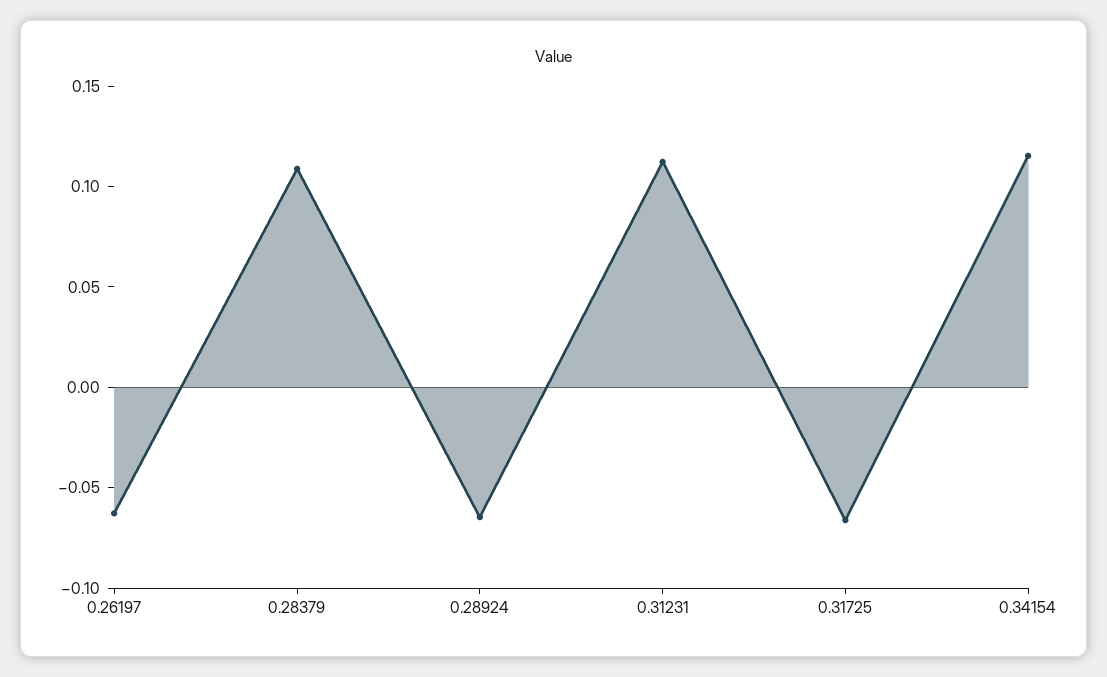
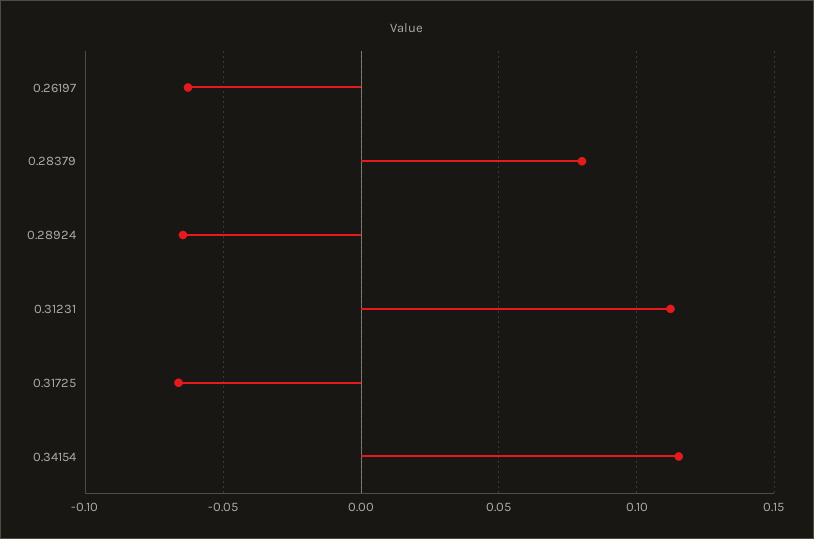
  {
    "0.26197": -0.065,
-   "0.28379": 0.11,
+   "0.28379": 0.08,
    "0.28924": -0.065,
    "0.31231": 0.11,
    "0.31725": -0.065,
    "0.34154": 0.115
  }

